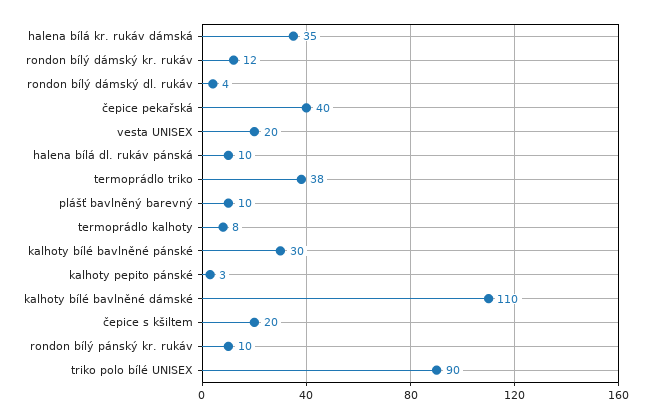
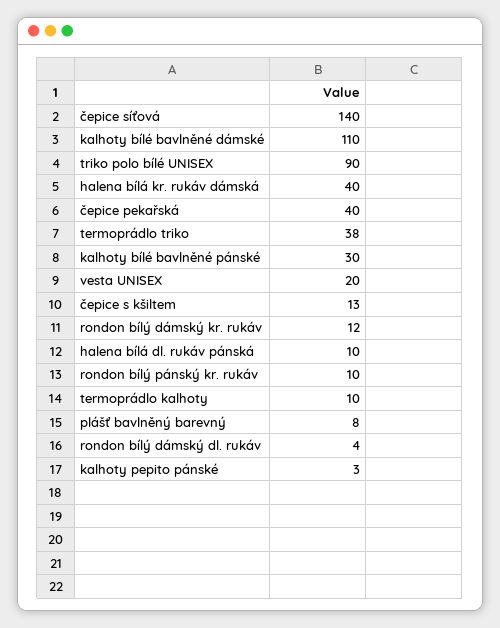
  {
-   "halena bílá kr. rukáv dámská": 35,
+   "halena bílá kr. rukáv dámská": 40,
    "rondon bílý dámský kr. rukáv": 12,
    "rondon bílý dámský dl. rukáv": 4,
    "čepice pekařská": 40,
    "vesta UNISEX": 20,
    "halena bílá dl. rukáv pánská": 10,
    "termoprádlo triko": 38,
-   "plášť bavlněný barevný": 10,
+   "plášť bavlněný barevný": 8,
-   "termoprádlo kalhoty": 8,
+   "termoprádlo kalhoty": 10,
    "kalhoty bílé bavlněné pánské": 30,
    "kalhoty pepito pánské": 3,
    "kalhoty bílé bavlněné dámské": 110,
-   "čepice s kšiltem": 20,
+   "čepice s kšiltem": 13,
    "rondon bílý pánský kr. rukáv": 10,
-   "triko polo bílé UNISEX": 90
+   "triko polo bílé UNISEX": 90,
+   "čepice síťová": 140
  }

